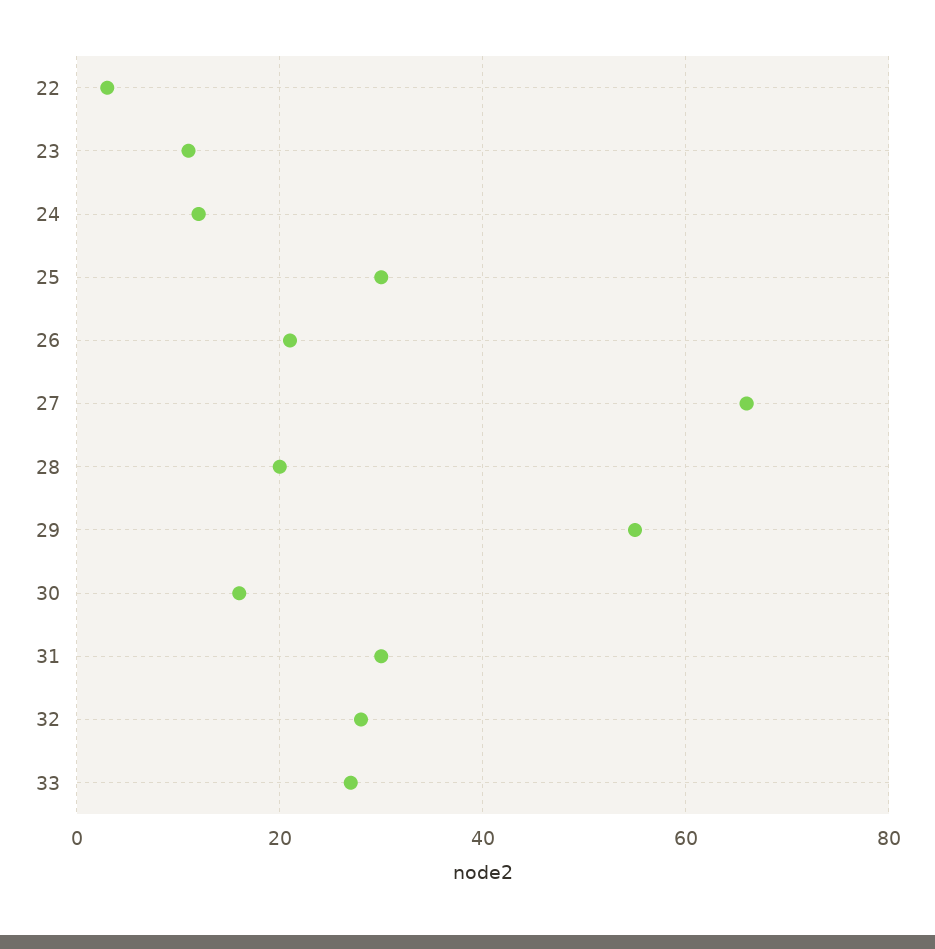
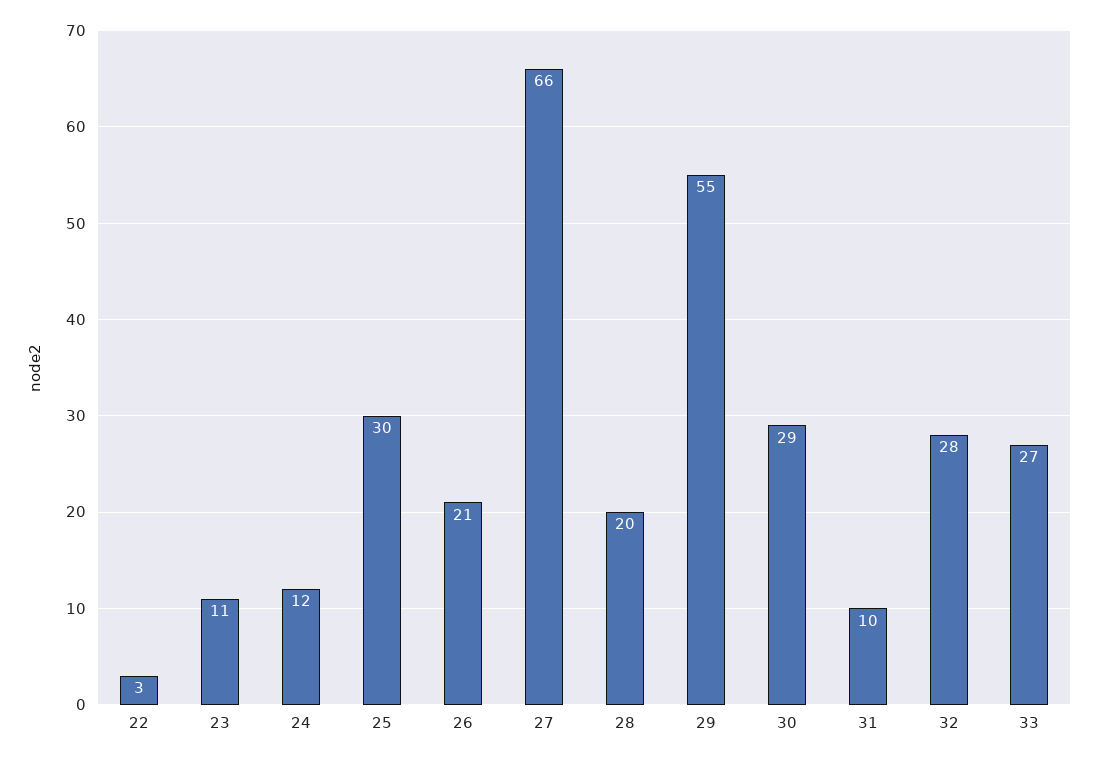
  {
    "22": 3,
    "23": 11,
    "24": 12,
    "25": 30,
    "26": 21,
    "27": 66,
    "28": 20,
    "29": 55,
-   "30": 15,
+   "30": 29,
-   "31": 30,
+   "31": 10,
    "32": 28,
    "33": 27
  }

